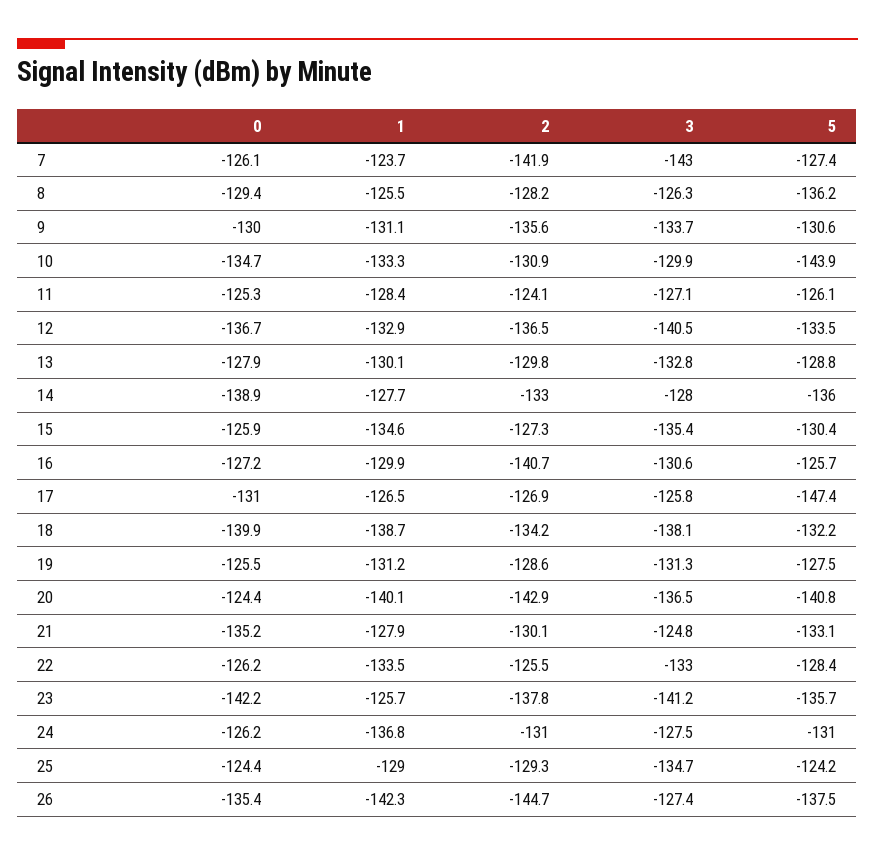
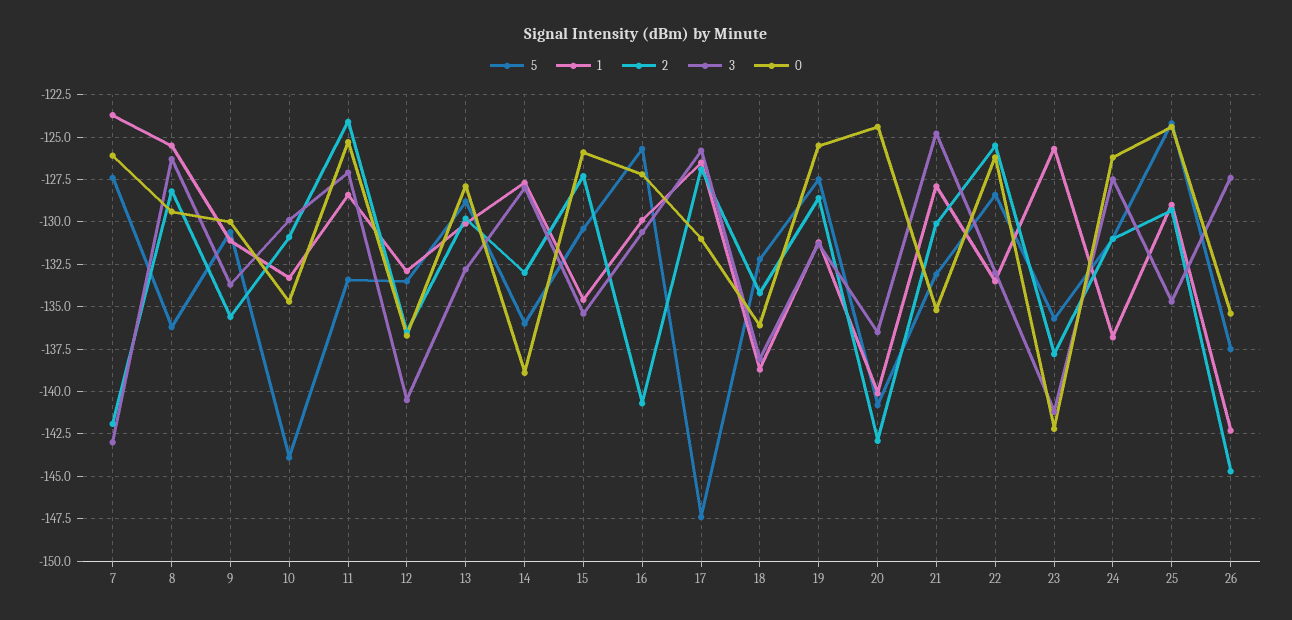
  {
    "0": {
      "7": -126.1,
      "8": -129.4,
      "9": -130,
      "10": -134.7,
      "11": -125.3,
      "12": -136.7,
      "13": -127.9,
      "14": -138.9,
      "15": -125.9,
      "16": -127.2,
      "17": -131,
-     "18": -139.9,
+     "18": -136,
      "19": -125.5,
      "20": -124.4,
      "21": -135.2,
      "22": -126.2,
      "23": -142.2,
      "24": -126.2,
      "25": -124.4,
      "26": -135.4
    },
    "1": {
      "7": -123.7,
      "8": -125.5,
      "9": -131.1,
      "10": -133.3,
      "11": -128.4,
      "12": -132.9,
      "13": -130.1,
      "14": -127.7,
      "15": -134.6,
      "16": -129.9,
      "17": -126.5,
      "18": -138.7,
      "19": -131.2,
      "20": -140.1,
      "21": -127.9,
      "22": -133.5,
      "23": -125.7,
      "24": -136.8,
      "25": -129,
      "26": -142.3
    },
    "2": {
      "7": -141.9,
      "8": -128.2,
      "9": -135.6,
      "10": -130.9,
      "11": -124.1,
      "12": -136.5,
      "13": -129.8,
      "14": -133,
      "15": -127.3,
      "16": -140.7,
      "17": -126.9,
      "18": -134.2,
      "19": -128.6,
      "20": -142.9,
      "21": -130.1,
      "22": -125.5,
      "23": -137.8,
      "24": -131,
      "25": -129.3,
      "26": -144.7
    },
    "3": {
      "7": -143,
      "8": -126.3,
      "9": -133.7,
      "10": -129.9,
      "11": -127.1,
      "12": -140.5,
      "13": -132.8,
      "14": -128,
      "15": -135.4,
      "16": -130.6,
      "17": -125.8,
      "18": -138.1,
      "19": -131.3,
      "20": -136.5,
      "21": -124.8,
      "22": -133,
      "23": -141.2,
      "24": -127.5,
      "25": -134.7,
      "26": -127.4
    },
    "5": {
      "7": -127.4,
      "8": -136.2,
      "9": -130.6,
      "10": -143.9,
-     "11": -126.1,
+     "11": -133.5,
      "12": -133.5,
      "13": -128.8,
      "14": -136,
      "15": -130.4,
      "16": -125.7,
      "17": -147.4,
      "18": -132.2,
      "19": -127.5,
      "20": -140.8,
      "21": -133.1,
      "22": -128.4,
      "23": -135.7,
      "24": -131,
      "25": -124.2,
      "26": -137.5
    }
  }

